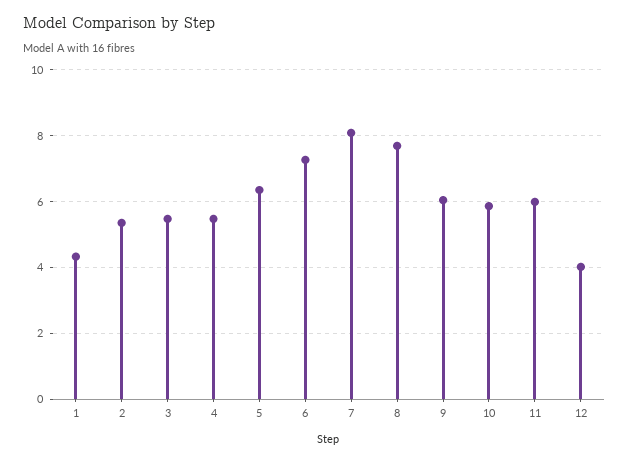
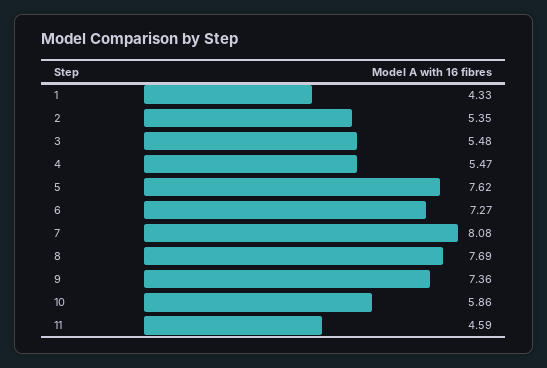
  {
    "1": 4.33,
    "2": 5.35,
    "3": 5.48,
    "4": 5.47,
-   "5": 6.4,
+   "5": 7.62,
    "6": 7.27,
    "7": 8.08,
    "8": 7.69,
-   "9": 6,
+   "9": 7.36,
    "10": 5.86,
-   "11": 6,
+   "11": 4.59
-   "12": 4
  }

